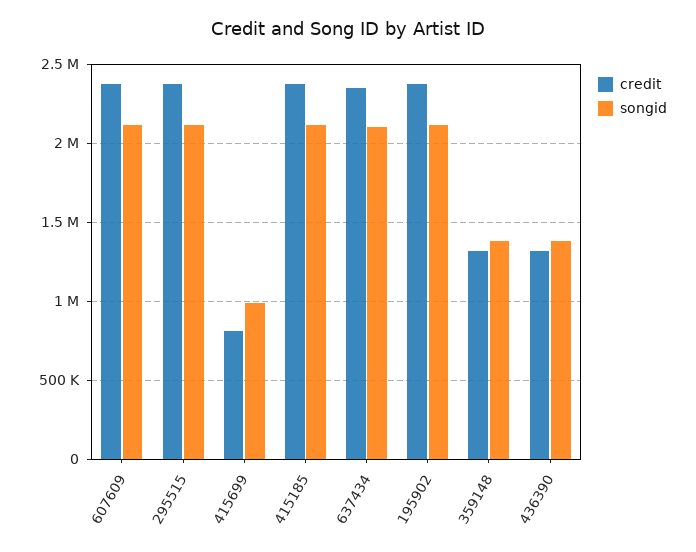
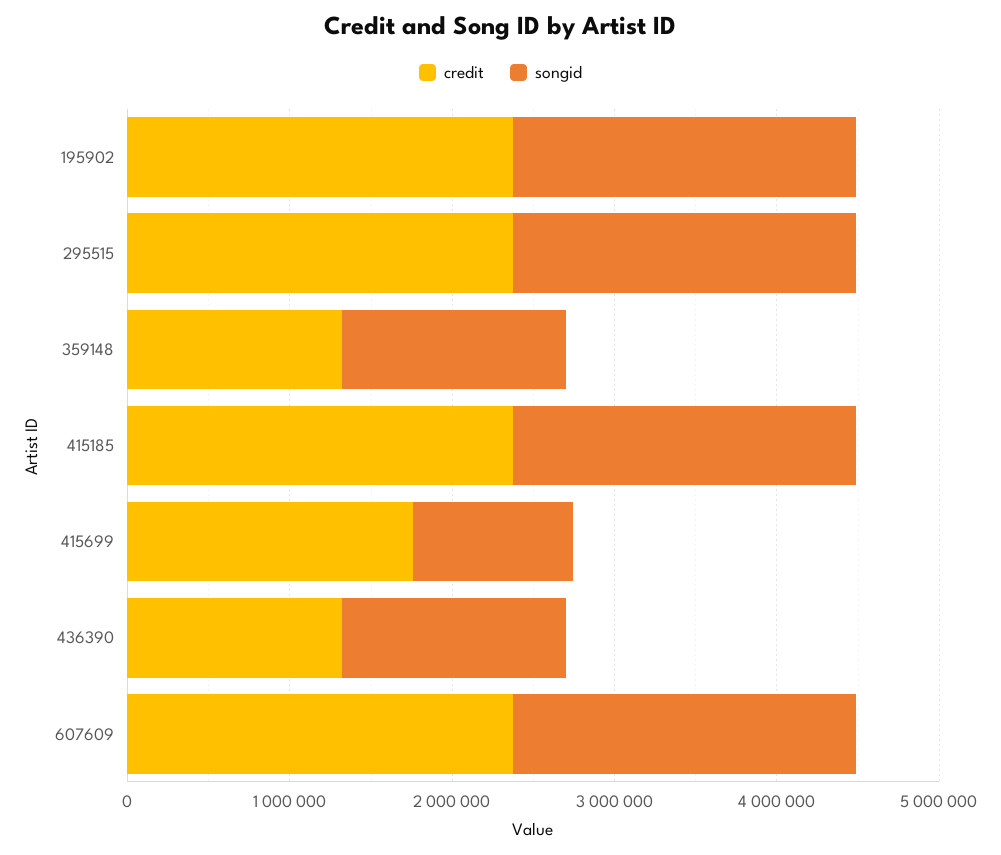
  {
    "credit": {
      "607609": 2350000,
      "295515": 2350000,
-     "415699": 800000,
+     "415699": 1800000,
      "415185": 2350000,
-     "637434": 2350000,
      "195902": 2350000,
      "359148": 1300000,
      "436390": 1300000
    },
    "songid": {
      "607609": 2100000,
      "295515": 2100000,
      "415699": 1000000,
      "415185": 2100000,
-     "637434": 2100000,
      "195902": 2100000,
      "359148": 1400000,
      "436390": 1400000
    }
  }

